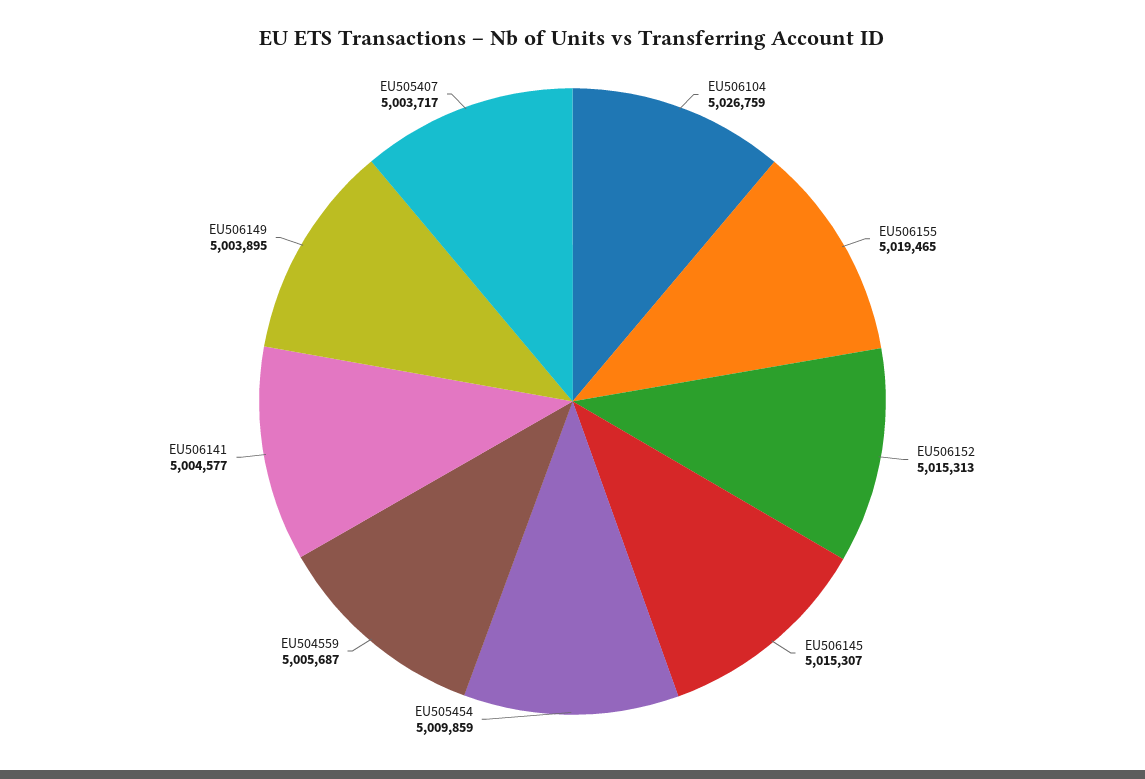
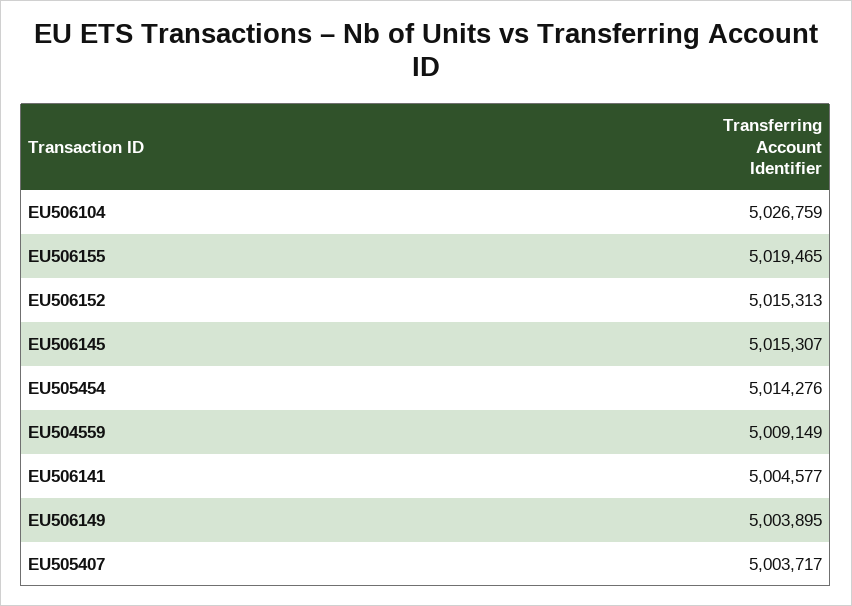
  {
    "EU506104": 5026759,
    "EU506155": 5019465,
    "EU506152": 5015313,
    "EU506145": 5015307,
-   "EU505454": 5009859,
+   "EU505454": 5014276,
-   "EU504559": 5005687,
+   "EU504559": 5009149,
    "EU506141": 5004577,
    "EU506149": 5003895,
    "EU505407": 5003717
  }

